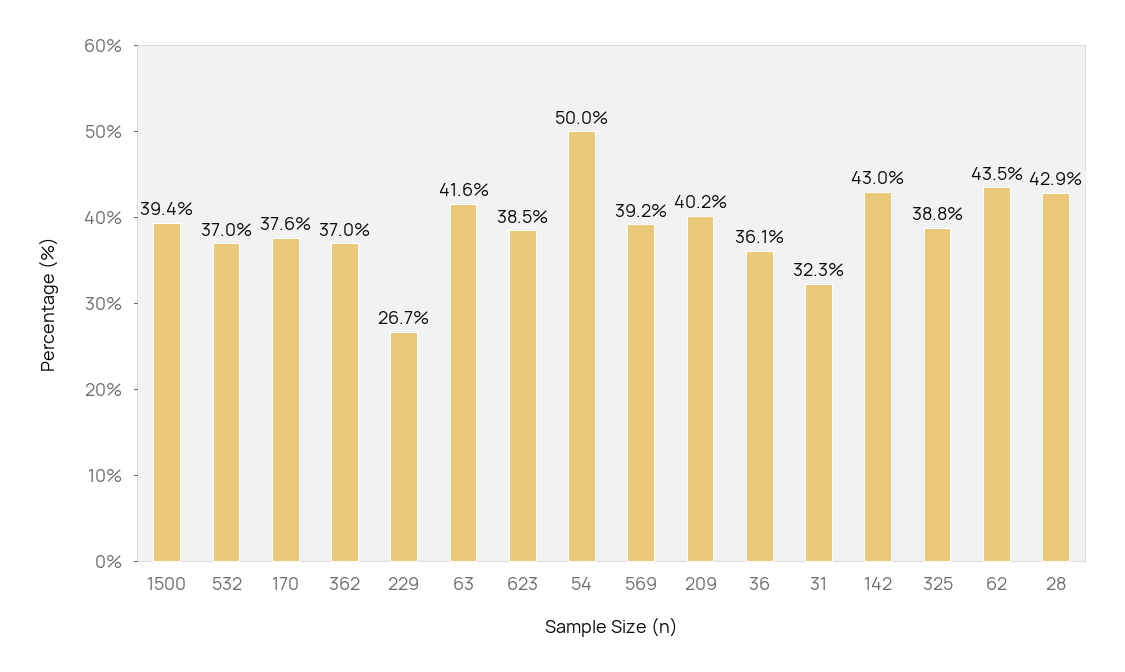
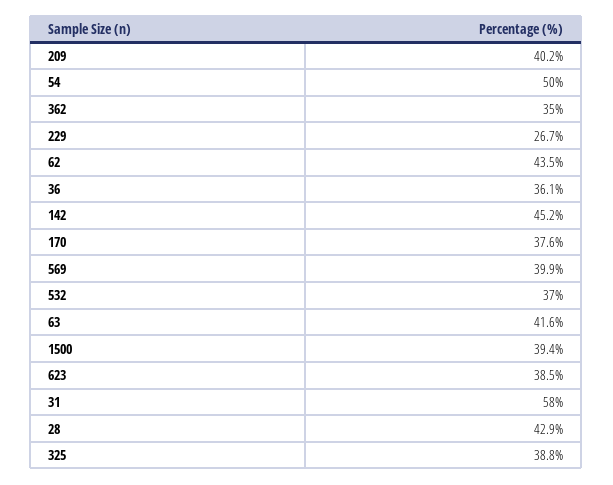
  {
    "1500": 39.4,
    "532": 37,
    "170": 37.6,
-   "362": 37,
+   "362": 35,
    "229": 26.7,
    "63": 41.6,
    "623": 38.5,
    "54": 50,
-   "569": 39.2,
+   "569": 39.9,
    "209": 40.2,
    "36": 36.1,
-   "31": 32.3,
+   "31": 58,
-   "142": 43,
+   "142": 45.2,
    "325": 38.8,
    "62": 43.5,
    "28": 42.9
  }

